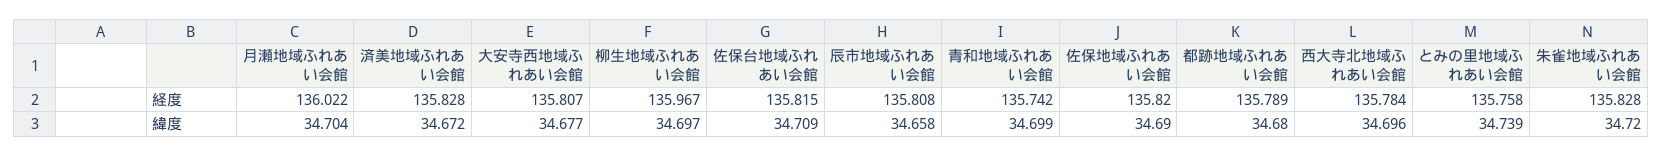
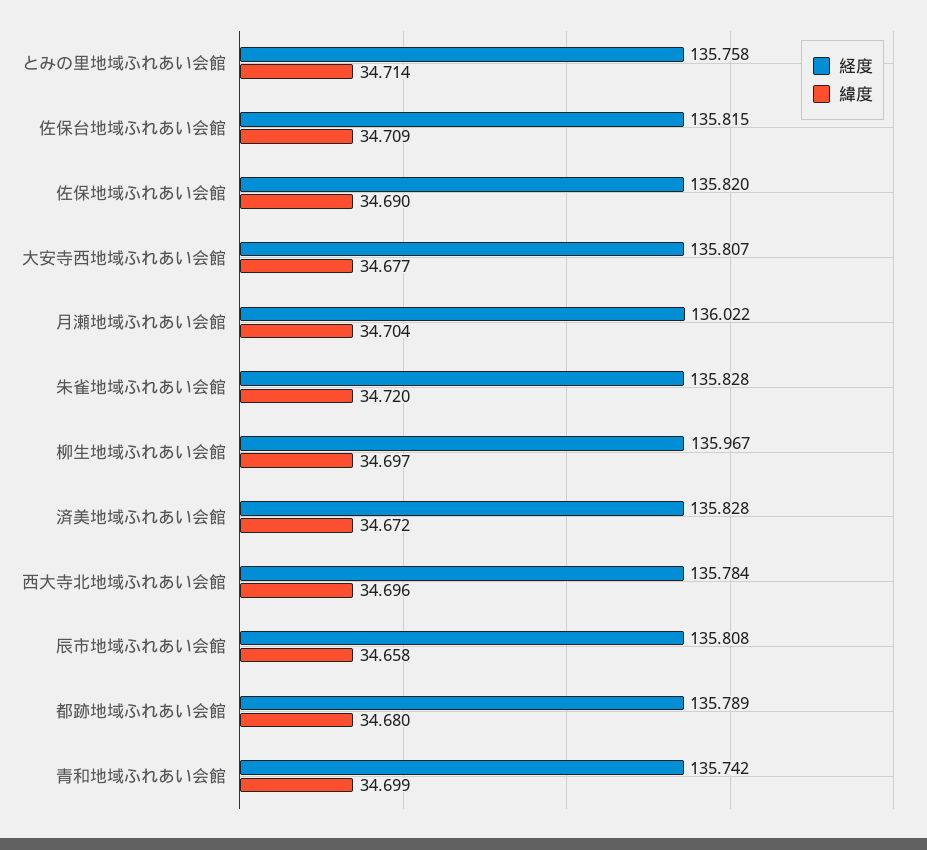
  {
    "経度": {
      "月瀬地域ふれあい会館": 136.022,
      "済美地域ふれあい会館": 135.828,
      "大安寺西地域ふれあい会館": 135.807,
      "柳生地域ふれあい会館": 135.967,
      "佐保台地域ふれあい会館": 135.815,
      "辰市地域ふれあい会館": 135.808,
      "青和地域ふれあい会館": 135.742,
      "佐保地域ふれあい会館": 135.82,
      "都跡地域ふれあい会館": 135.789,
      "西大寺北地域ふれあい会館": 135.784,
      "とみの里地域ふれあい会館": 135.758,
      "朱雀地域ふれあい会館": 135.828
    },
    "緯度": {
      "月瀬地域ふれあい会館": 34.704,
      "済美地域ふれあい会館": 34.672,
      "大安寺西地域ふれあい会館": 34.677,
      "柳生地域ふれあい会館": 34.697,
      "佐保台地域ふれあい会館": 34.709,
      "辰市地域ふれあい会館": 34.658,
      "青和地域ふれあい会館": 34.699,
      "佐保地域ふれあい会館": 34.69,
      "都跡地域ふれあい会館": 34.68,
      "西大寺北地域ふれあい会館": 34.696,
-     "とみの里地域ふれあい会館": 34.739,
+     "とみの里地域ふれあい会館": 34.714,
      "朱雀地域ふれあい会館": 34.72
    }
  }

